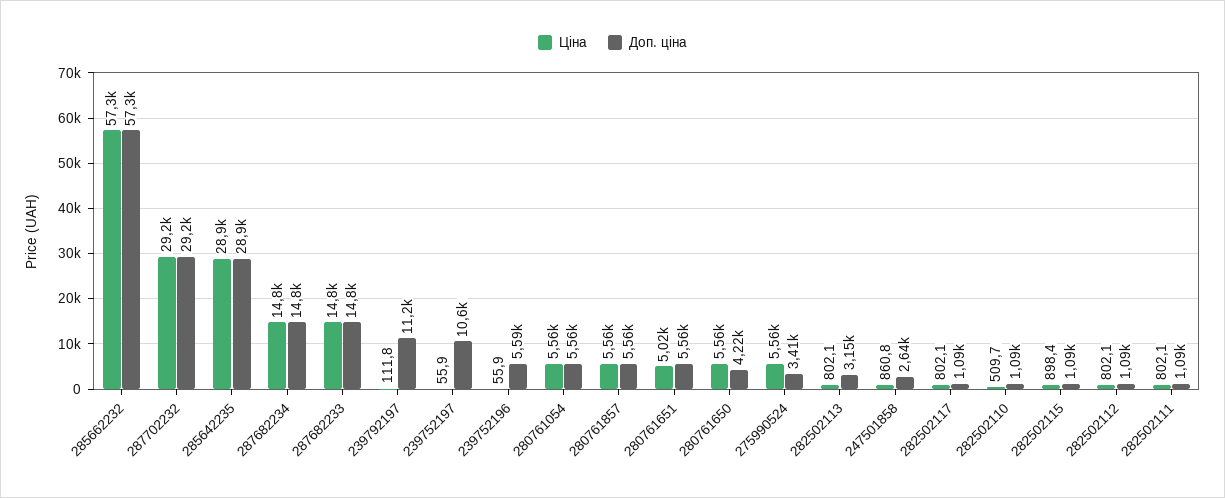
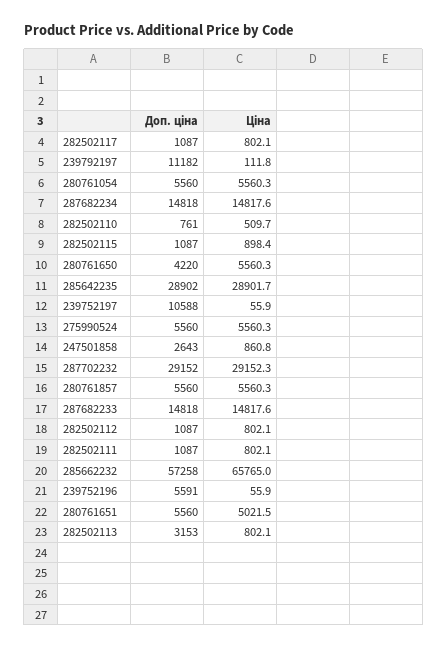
  {
    "Ціна": {
-     "285662232": 57300,
+     "285662232": 65765,
      "287702232": 29152.3,
      "285642235": 28901.7,
      "287682234": 14817.6,
      "287682233": 14817.6,
      "239792197": 111.8,
      "239752197": 55.9,
      "239752196": 55.9,
      "280761054": 5560.3,
      "280761857": 5560.3,
      "280761651": 5021.5,
      "280761650": 5560.3,
      "275990524": 5560.3,
      "282502113": 802.1,
      "247501858": 860.8,
      "282502117": 802.1,
      "282502110": 509.7,
      "282502115": 898.4,
      "282502112": 802.1,
      "282502111": 802.1
    },
    "Доп. ціна": {
      "285662232": 57258,
      "287702232": 29152,
      "285642235": 28902,
      "287682234": 14818,
      "287682233": 14818,
      "239792197": 11182,
      "239752197": 10588,
      "239752196": 5591,
      "280761054": 5560,
      "280761857": 5560,
      "280761651": 5560,
      "280761650": 4220,
-     "275990524": 3410,
+     "275990524": 5560,
      "282502113": 3153,
      "247501858": 2643,
      "282502117": 1087,
-     "282502110": 1090,
+     "282502110": 761,
      "282502115": 1087,
      "282502112": 1087,
      "282502111": 1087
    }
  }

